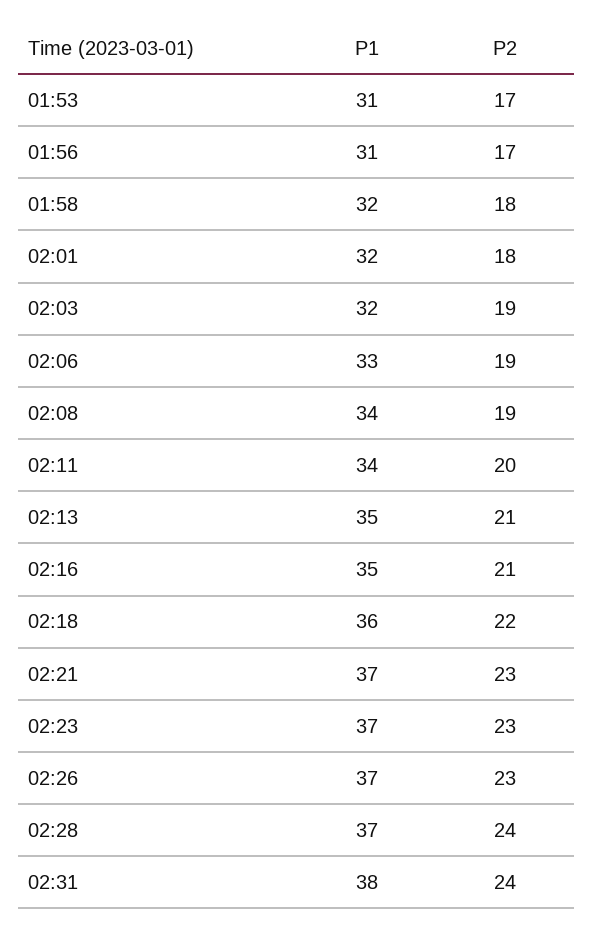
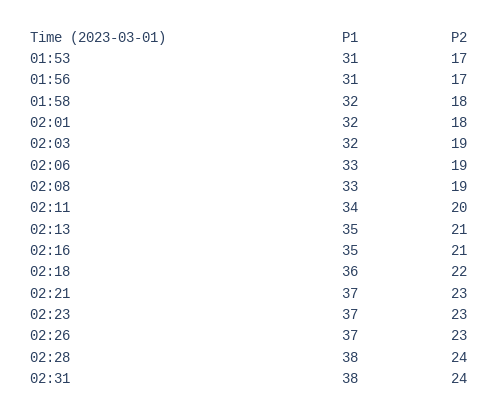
  {
    "P1": {
      "01:53": 31,
      "01:56": 31,
      "01:58": 32,
      "02:01": 32,
      "02:03": 32,
      "02:06": 33,
-     "02:08": 34,
+     "02:08": 33,
      "02:11": 34,
      "02:13": 35,
      "02:16": 35,
      "02:18": 36,
      "02:21": 37,
      "02:23": 37,
      "02:26": 37,
-     "02:28": 37,
+     "02:28": 38,
      "02:31": 38
    },
    "P2": {
      "01:53": 17,
      "01:56": 17,
      "01:58": 18,
      "02:01": 18,
      "02:03": 19,
      "02:06": 19,
      "02:08": 19,
      "02:11": 20,
      "02:13": 21,
      "02:16": 21,
      "02:18": 22,
      "02:21": 23,
      "02:23": 23,
      "02:26": 23,
      "02:28": 24,
      "02:31": 24
    }
  }

